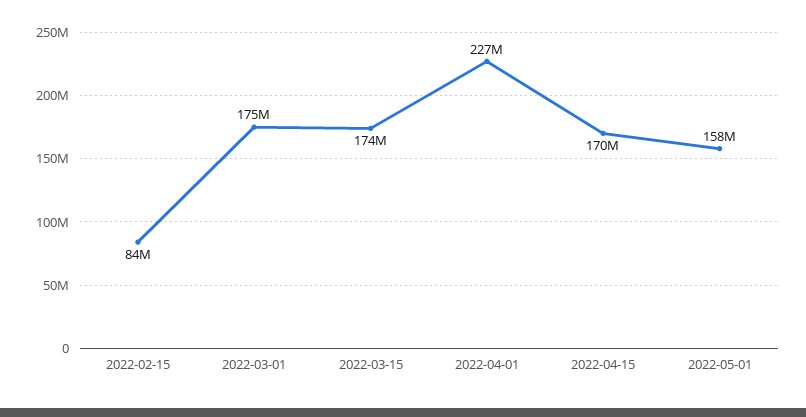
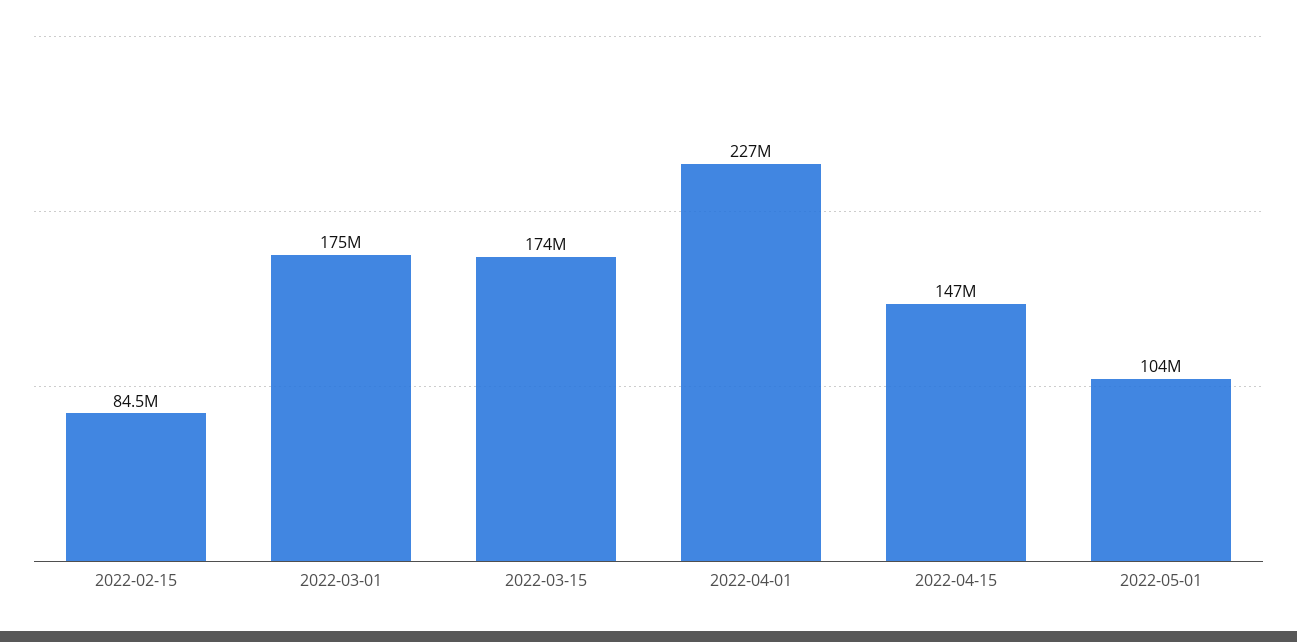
  {
    "2022-02-15": 84500000,
    "2022-03-01": 175000000,
    "2022-03-15": 174000000,
    "2022-04-01": 227000000,
-   "2022-04-15": 170000000,
+   "2022-04-15": 147000000,
-   "2022-05-01": 158000000
+   "2022-05-01": 104000000
  }

